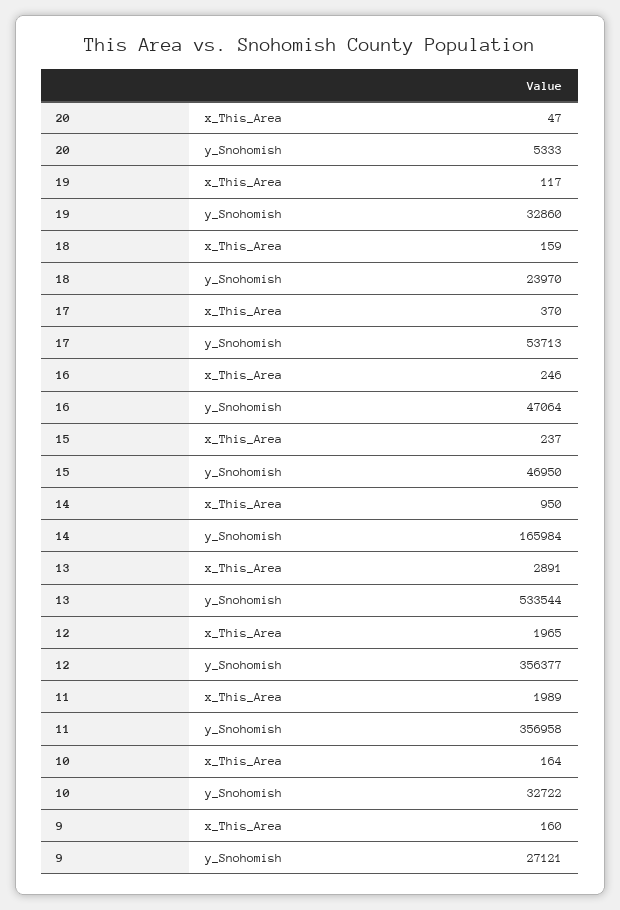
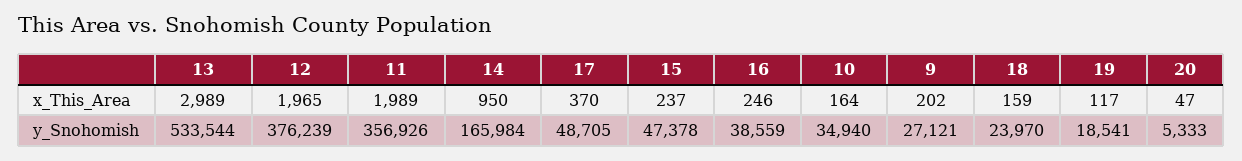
  {
    "20": {
      "x_This_Area": 47,
      "y_Snohomish": 5333
    },
    "19": {
      "x_This_Area": 117,
-     "y_Snohomish": 32860
+     "y_Snohomish": 18541
    },
    "18": {
      "x_This_Area": 159,
      "y_Snohomish": 23970
    },
    "17": {
      "x_This_Area": 370,
-     "y_Snohomish": 53713
+     "y_Snohomish": 48705
    },
    "16": {
      "x_This_Area": 246,
-     "y_Snohomish": 47064
+     "y_Snohomish": 38559
    },
    "15": {
      "x_This_Area": 237,
-     "y_Snohomish": 46950
+     "y_Snohomish": 47378
    },
    "14": {
      "x_This_Area": 950,
      "y_Snohomish": 165984
    },
    "13": {
-     "x_This_Area": 2891,
+     "x_This_Area": 2989,
      "y_Snohomish": 533544
    },
    "12": {
      "x_This_Area": 1965,
-     "y_Snohomish": 356377
+     "y_Snohomish": 376239
    },
    "11": {
      "x_This_Area": 1989,
-     "y_Snohomish": 356958
+     "y_Snohomish": 356926
    },
    "10": {
      "x_This_Area": 164,
-     "y_Snohomish": 32722
+     "y_Snohomish": 34940
    },
    "9": {
-     "x_This_Area": 160,
+     "x_This_Area": 202,
      "y_Snohomish": 27121
    }
  }

